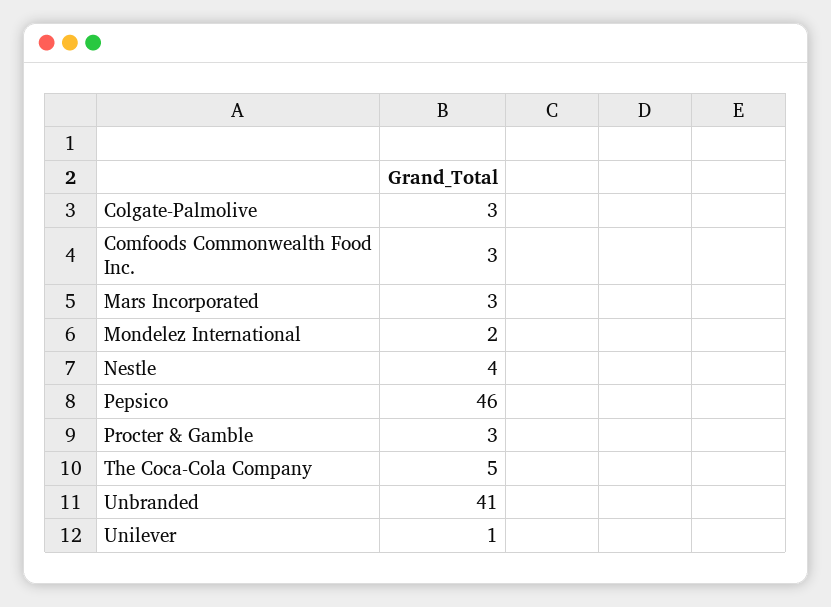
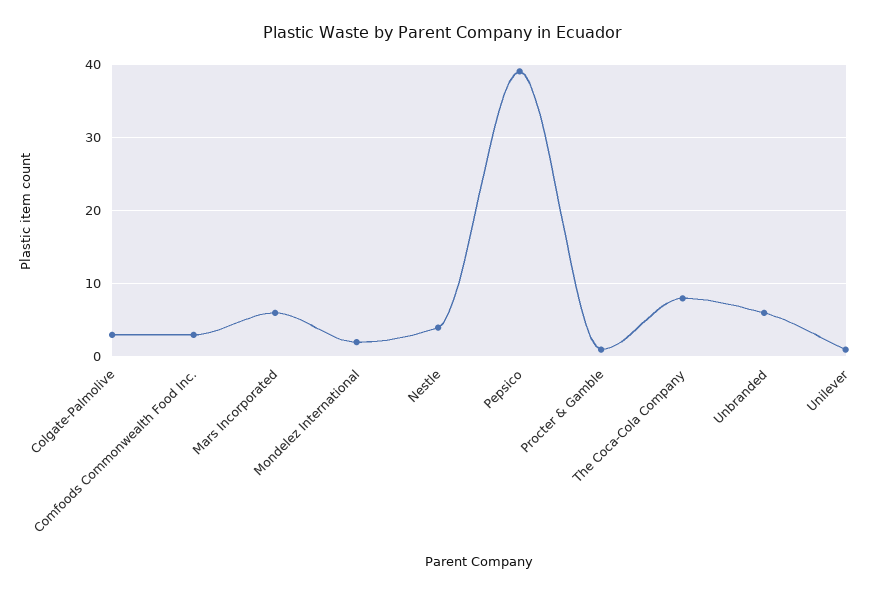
  {
    "Colgate-Palmolive": 3,
    "Comfoods Commonwealth Food Inc.": 3,
-   "Mars Incorporated": 3,
+   "Mars Incorporated": 6,
    "Mondelez International": 2,
    "Nestle": 4,
-   "Pepsico": 46,
+   "Pepsico": 39,
-   "Procter & Gamble": 3,
+   "Procter & Gamble": 1,
-   "The Coca-Cola Company": 5,
+   "The Coca-Cola Company": 8,
-   "Unbranded": 41,
+   "Unbranded": 6,
    "Unilever": 1
  }

